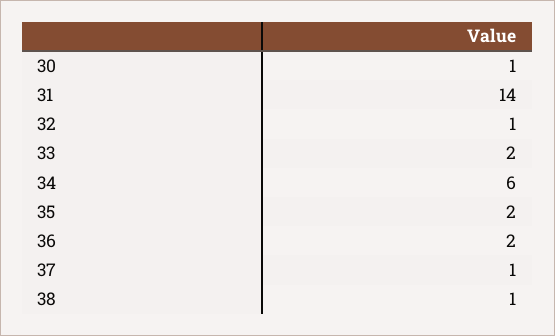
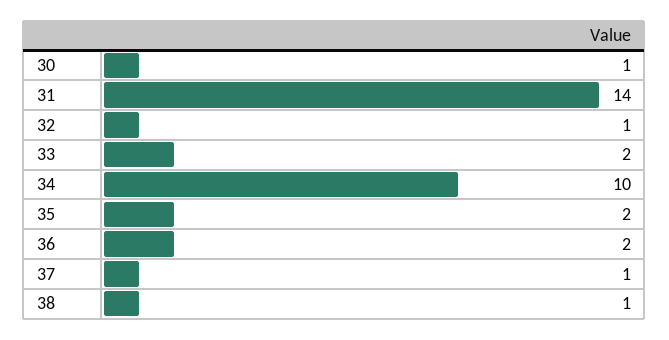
  {
    "30": 1,
    "31": 14,
    "32": 1,
    "33": 2,
-   "34": 6,
+   "34": 10,
    "35": 2,
    "36": 2,
    "37": 1,
    "38": 1
  }

